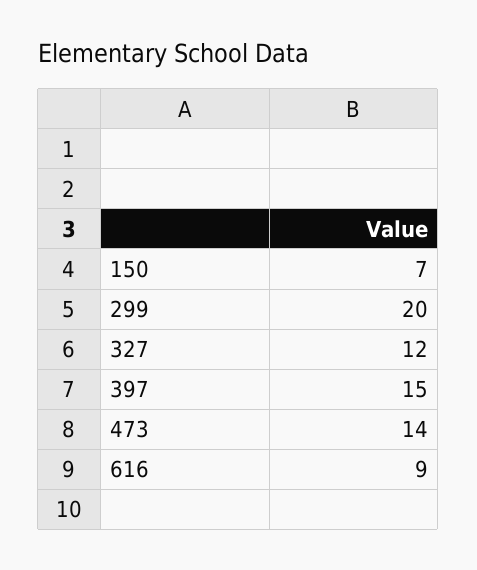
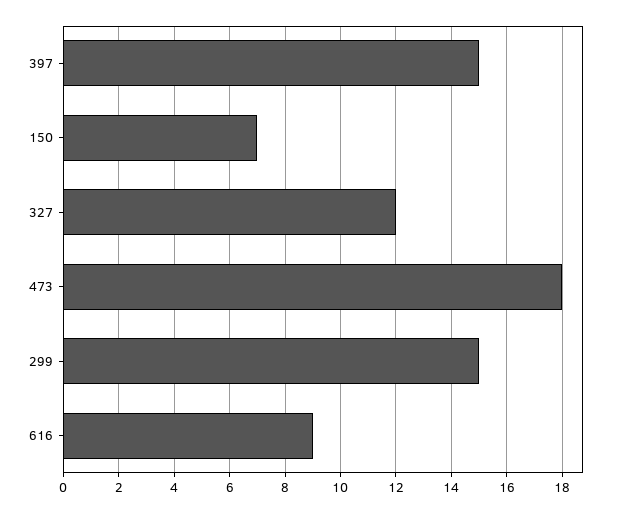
  {
    "150": 7,
-   "299": 20,
+   "299": 15,
    "327": 12,
    "397": 15,
-   "473": 14,
+   "473": 18,
    "616": 9
  }

